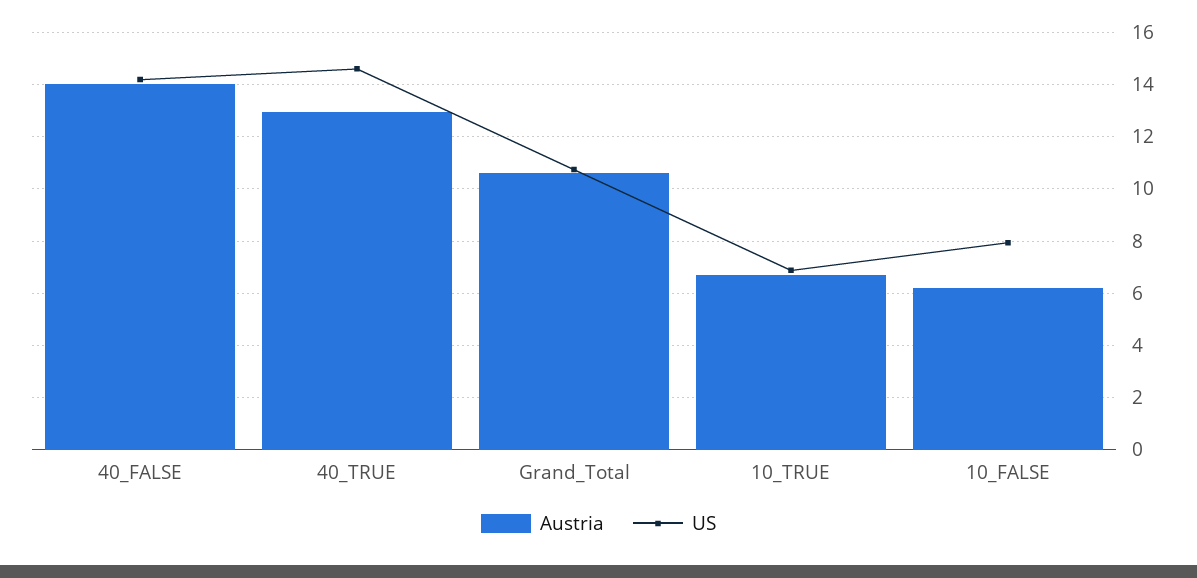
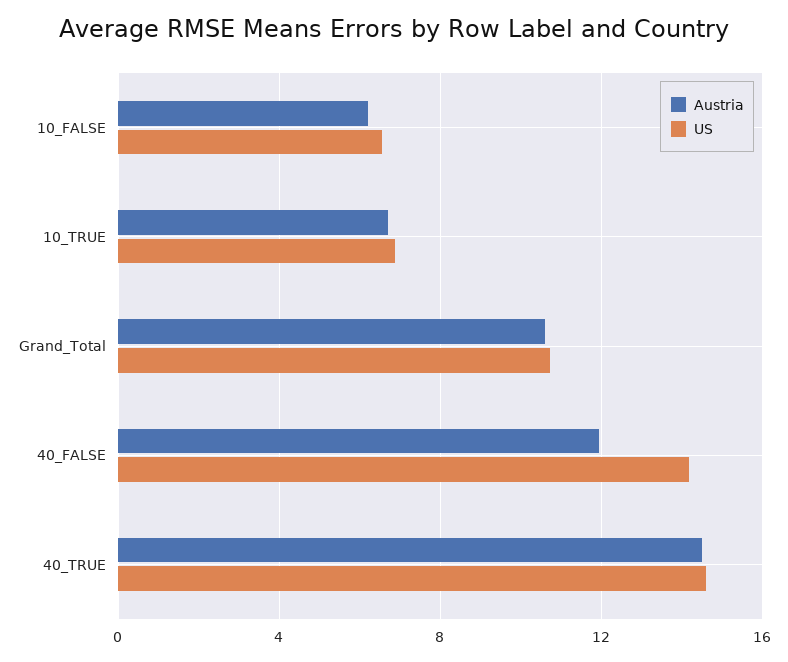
  {
    "Austria": {
-     "40_FALSE": 14,
+     "40_FALSE": 12,
-     "40_TRUE": 13,
+     "40_TRUE": 14.5,
      "Grand_Total": 10.5,
      "10_TRUE": 6.75,
      "10_FALSE": 6.25
    },
    "US": {
      "40_FALSE": 14.25,
      "40_TRUE": 14.5,
      "Grand_Total": 10.75,
      "10_TRUE": 7,
-     "10_FALSE": 8
+     "10_FALSE": 6.5
    }
  }

